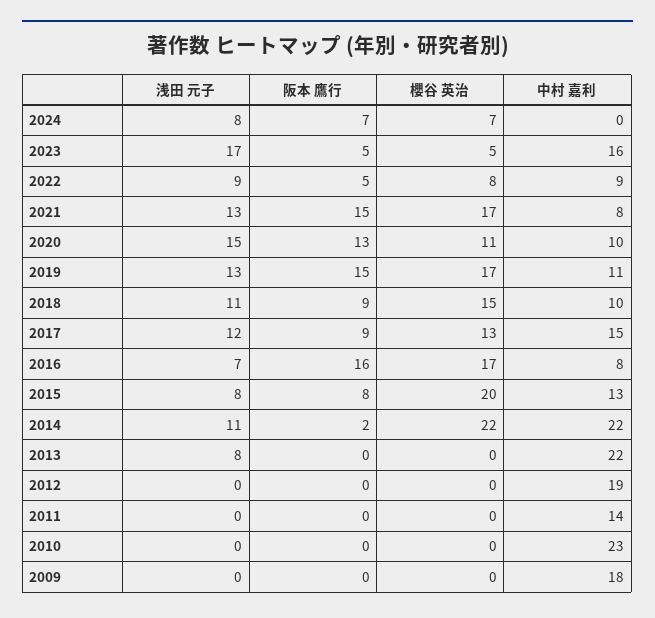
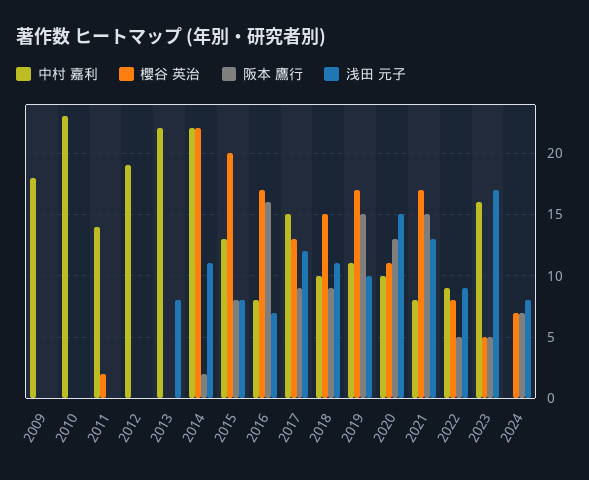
  {
    "浅田 元子": {
      "2024": 8,
      "2023": 17,
      "2022": 9,
      "2021": 13,
      "2020": 15,
-     "2019": 13,
+     "2019": 10,
      "2018": 11,
      "2017": 12,
      "2016": 7,
      "2015": 8,
      "2014": 11,
      "2013": 8,
      "2012": 0,
      "2011": 0,
      "2010": 0,
      "2009": 0
    },
    "阪本 鷹行": {
      "2024": 7,
      "2023": 5,
      "2022": 5,
      "2021": 15,
      "2020": 13,
      "2019": 15,
      "2018": 9,
      "2017": 9,
      "2016": 16,
      "2015": 8,
      "2014": 2,
      "2013": 0,
      "2012": 0,
      "2011": 0,
      "2010": 0,
      "2009": 0
    },
    "櫻谷 英治": {
      "2024": 7,
      "2023": 5,
      "2022": 8,
      "2021": 17,
      "2020": 11,
      "2019": 17,
      "2018": 15,
      "2017": 13,
      "2016": 17,
      "2015": 20,
      "2014": 22,
      "2013": 0,
      "2012": 0,
-     "2011": 0,
+     "2011": 2,
      "2010": 0,
      "2009": 0
    },
    "中村 嘉利": {
      "2024": 0,
      "2023": 16,
      "2022": 9,
      "2021": 8,
      "2020": 10,
      "2019": 11,
      "2018": 10,
      "2017": 15,
      "2016": 8,
      "2015": 13,
      "2014": 22,
      "2013": 22,
      "2012": 19,
      "2011": 14,
      "2010": 23,
      "2009": 18
    }
  }

